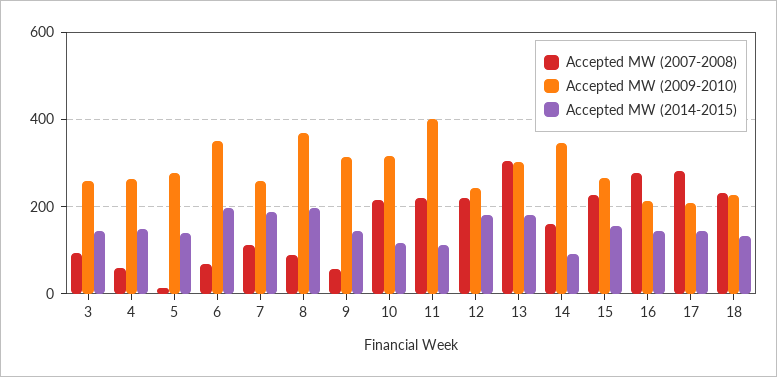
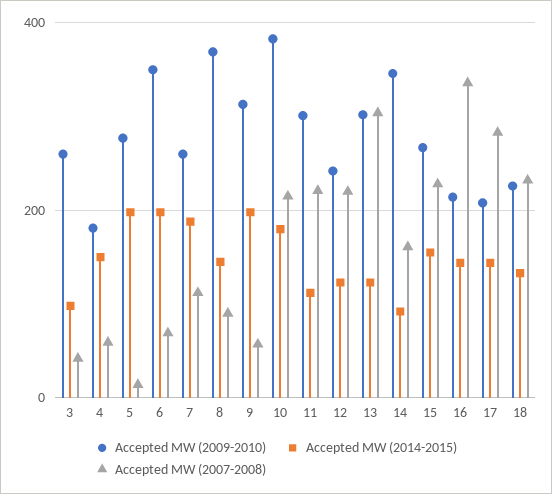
  {
    "Accepted MW (2007-2008)": {
-     "3": 100,
+     "3": 40,
      "4": 60,
      "5": 20,
      "6": 60,
      "7": 120,
      "8": 100,
      "9": 60,
      "10": 220,
      "11": 220,
      "12": 220,
      "13": 300,
      "14": 160,
      "15": 220,
-     "16": 280,
+     "16": 340,
      "17": 280,
      "18": 240
    },
    "Accepted MW (2009-2010)": {
      "3": 260,
-     "4": 260,
+     "4": 180,
      "5": 280,
      "6": 360,
      "7": 260,
      "8": 360,
      "9": 320,
-     "10": 320,
+     "10": 380,
-     "11": 400,
+     "11": 300,
      "12": 240,
      "13": 300,
      "14": 340,
      "15": 260,
      "16": 220,
      "17": 200,
      "18": 220
    },
    "Accepted MW (2014-2015)": {
-     "3": 140,
+     "3": 100,
      "4": 160,
-     "5": 140,
+     "5": 200,
      "6": 200,
      "7": 180,
-     "8": 200,
+     "8": 140,
-     "9": 140,
+     "9": 200,
-     "10": 120,
+     "10": 180,
      "11": 120,
-     "12": 180,
+     "12": 120,
-     "13": 180,
+     "13": 120,
      "14": 100,
      "15": 160,
      "16": 140,
      "17": 140,
      "18": 140
    }
  }

